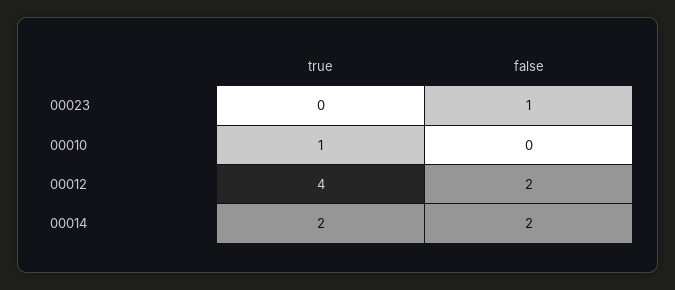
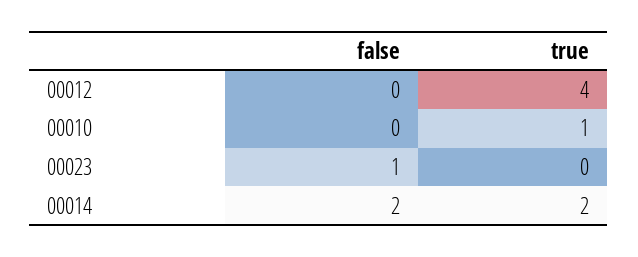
  {
    "true": {
      "00023": 0,
      "00010": 1,
      "00012": 4,
      "00014": 2
    },
    "false": {
      "00023": 1,
      "00010": 0,
-     "00012": 2,
+     "00012": 0,
      "00014": 2
    }
  }

